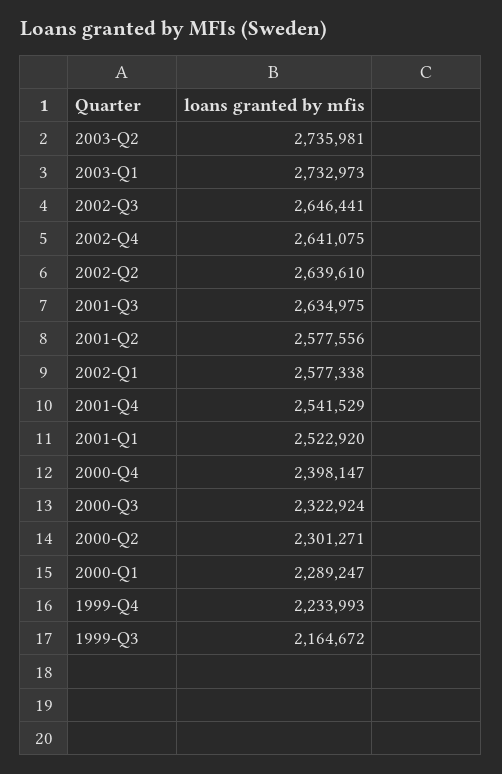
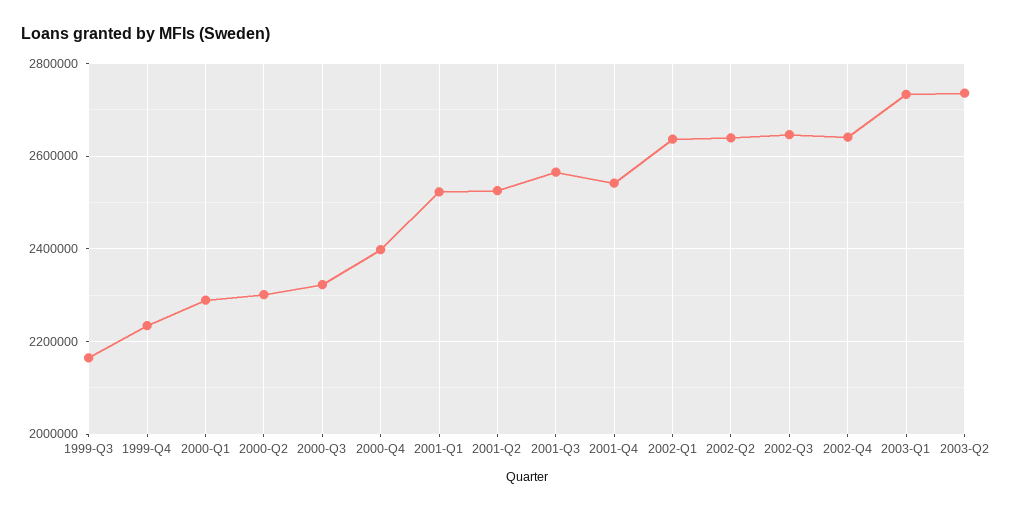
  {
    "2003-Q2": 2735981,
    "2003-Q1": 2732973,
    "2002-Q3": 2646441,
    "2002-Q4": 2641075,
    "2002-Q2": 2639610,
-   "2001-Q3": 2634975,
+   "2001-Q3": 2560000,
-   "2001-Q2": 2577556,
+   "2001-Q2": 2520000,
-   "2002-Q1": 2577338,
+   "2002-Q1": 2640000,
    "2001-Q4": 2541529,
    "2001-Q1": 2522920,
    "2000-Q4": 2398147,
    "2000-Q3": 2322924,
    "2000-Q2": 2301271,
    "2000-Q1": 2289247,
    "1999-Q4": 2233993,
    "1999-Q3": 2164672
  }

